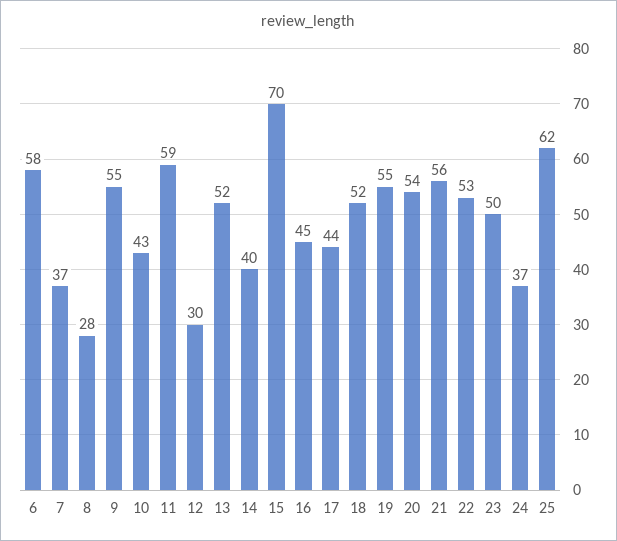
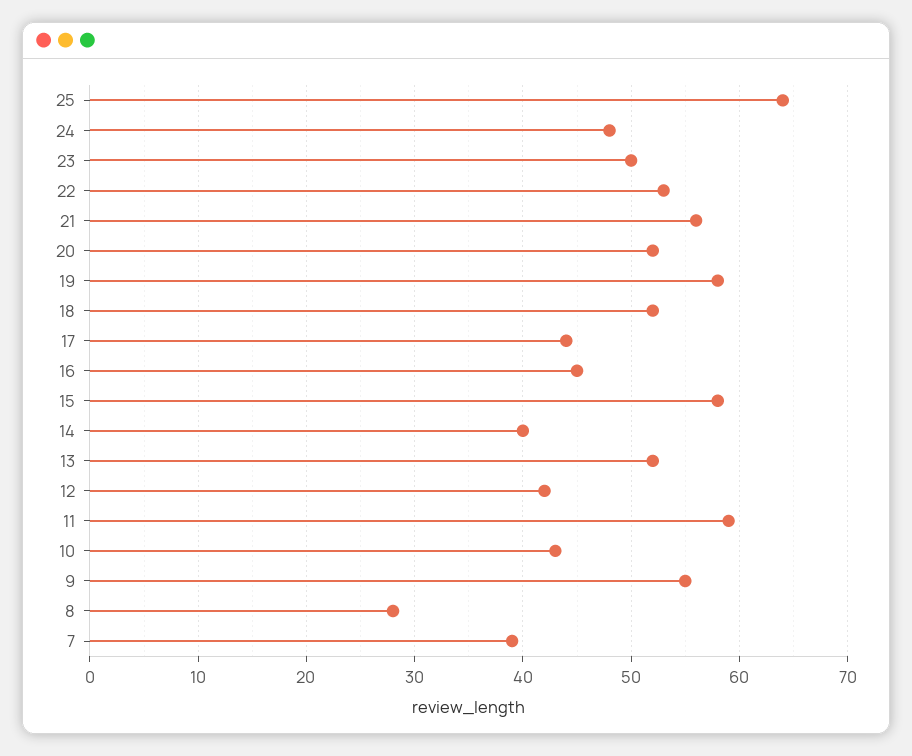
  {
-   "6": 58,
-   "7": 37,
+   "7": 39,
    "8": 28,
    "9": 55,
    "10": 43,
    "11": 59,
-   "12": 30,
+   "12": 42,
    "13": 52,
    "14": 40,
-   "15": 70,
+   "15": 58,
    "16": 45,
    "17": 44,
    "18": 52,
-   "19": 55,
+   "19": 58,
-   "20": 54,
+   "20": 52,
    "21": 56,
    "22": 53,
    "23": 50,
-   "24": 37,
+   "24": 48,
-   "25": 62
+   "25": 64
  }

